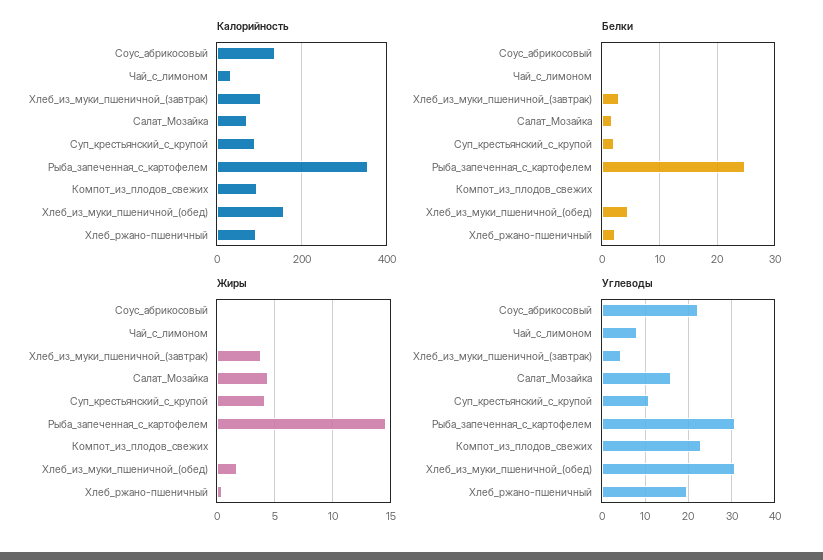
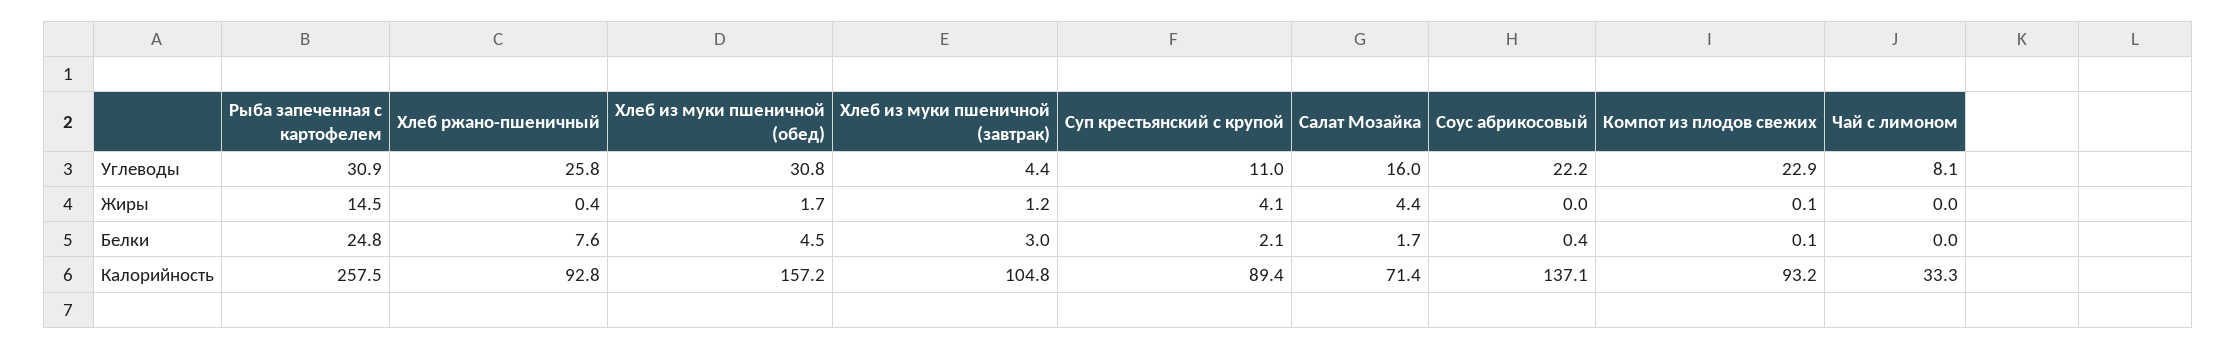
  {
    "Калорийность": {
      "Соус_абрикосовый": 137.1,
      "Чай_с_лимоном": 33.3,
      "Хлеб_из_муки_пшеничной_(завтрак)": 104.8,
      "Салат_Мозайка": 71.4,
      "Суп_крестьянский_с_крупой": 89.4,
-     "Рыба_запеченная_с_картофелем": 360,
+     "Рыба_запеченная_с_картофелем": 257.5,
      "Компот_из_плодов_свежих": 93.2,
      "Хлеб_из_муки_пшеничной_(обед)": 157.2,
      "Хлеб_ржано-пшеничный": 92.8
    },
    "Белки": {
      "Соус_абрикосовый": 0.4,
      "Чай_с_лимоном": 0,
      "Хлеб_из_муки_пшеничной_(завтрак)": 3,
      "Салат_Мозайка": 1.7,
      "Суп_крестьянский_с_крупой": 2.1,
      "Рыба_запеченная_с_картофелем": 24.8,
      "Компот_из_плодов_свежих": 0.1,
      "Хлеб_из_муки_пшеничной_(обед)": 4.5,
-     "Хлеб_ржано-пшеничный": 2
+     "Хлеб_ржано-пшеничный": 7.6
    },
    "Жиры": {
      "Соус_абрикосовый": 0,
      "Чай_с_лимоном": 0,
-     "Хлеб_из_муки_пшеничной_(завтрак)": 4,
+     "Хлеб_из_муки_пшеничной_(завтрак)": 1.2,
      "Салат_Мозайка": 4.4,
      "Суп_крестьянский_с_крупой": 4.1,
      "Рыба_запеченная_с_картофелем": 14.5,
      "Компот_из_плодов_свежих": 0.1,
      "Хлеб_из_муки_пшеничной_(обед)": 1.7,
      "Хлеб_ржано-пшеничный": 0.4
    },
    "Углеводы": {
      "Соус_абрикосовый": 22.2,
      "Чай_с_лимоном": 8.1,
      "Хлеб_из_муки_пшеничной_(завтрак)": 4.4,
      "Салат_Мозайка": 16,
      "Суп_крестьянский_с_крупой": 11,
      "Рыба_запеченная_с_картофелем": 30.9,
      "Компот_из_плодов_свежих": 22.9,
      "Хлеб_из_муки_пшеничной_(обед)": 30.8,
-     "Хлеб_ржано-пшеничный": 20
+     "Хлеб_ржано-пшеничный": 25.8
    }
  }

